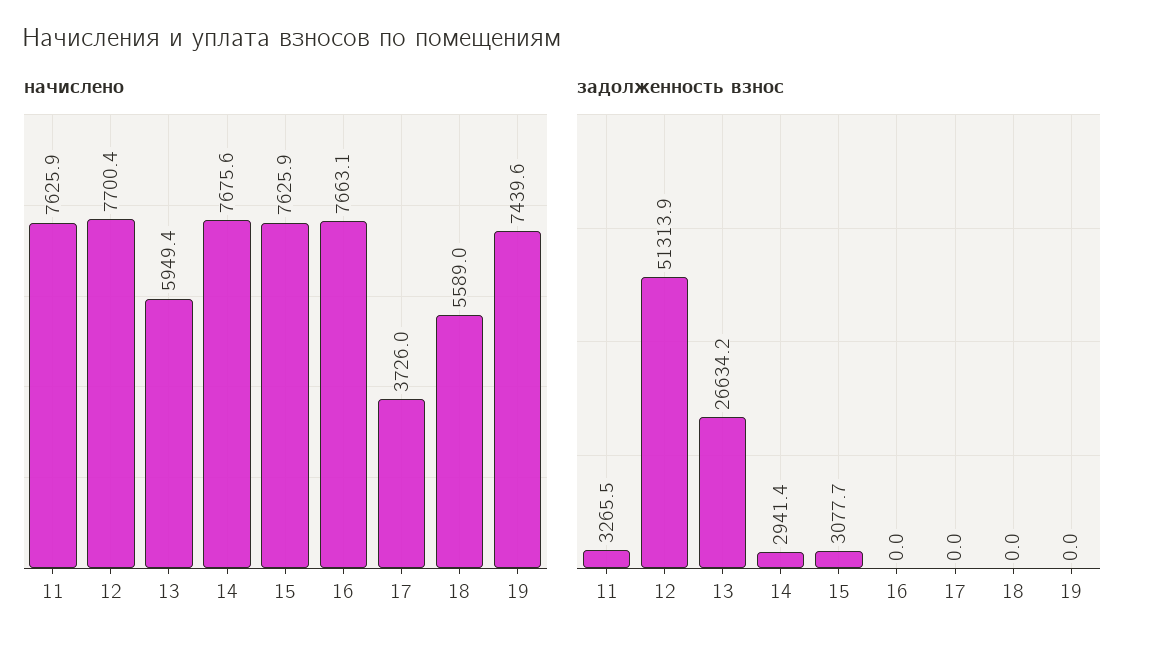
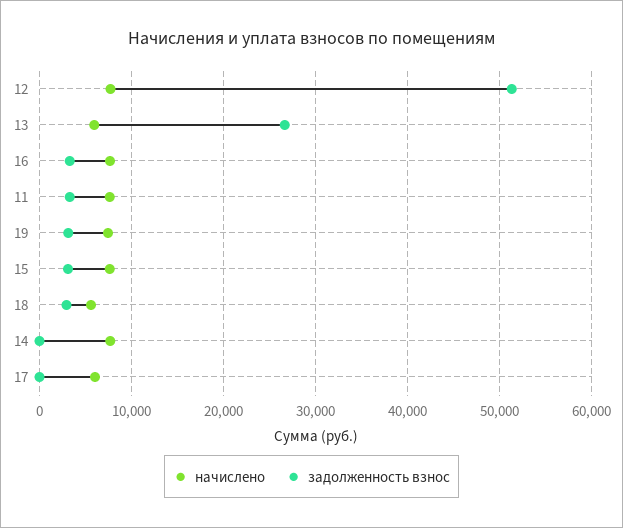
  {
    "начислено": {
      "11": 7625.9,
      "12": 7700.4,
      "13": 5949.4,
      "14": 7675.6,
      "15": 7625.9,
      "16": 7663.1,
-     "17": 3726,
+     "17": 6000,
      "18": 5589,
      "19": 7439.6
    },
    "задолженность взнос": {
      "11": 3265.5,
      "12": 51313.9,
      "13": 26634.2,
-     "14": 2941.4,
+     "14": 0,
      "15": 3077.7,
-     "16": 0,
+     "16": 3000,
      "17": 0,
-     "18": 0,
+     "18": 3000,
-     "19": 0
+     "19": 3000
    }
  }

